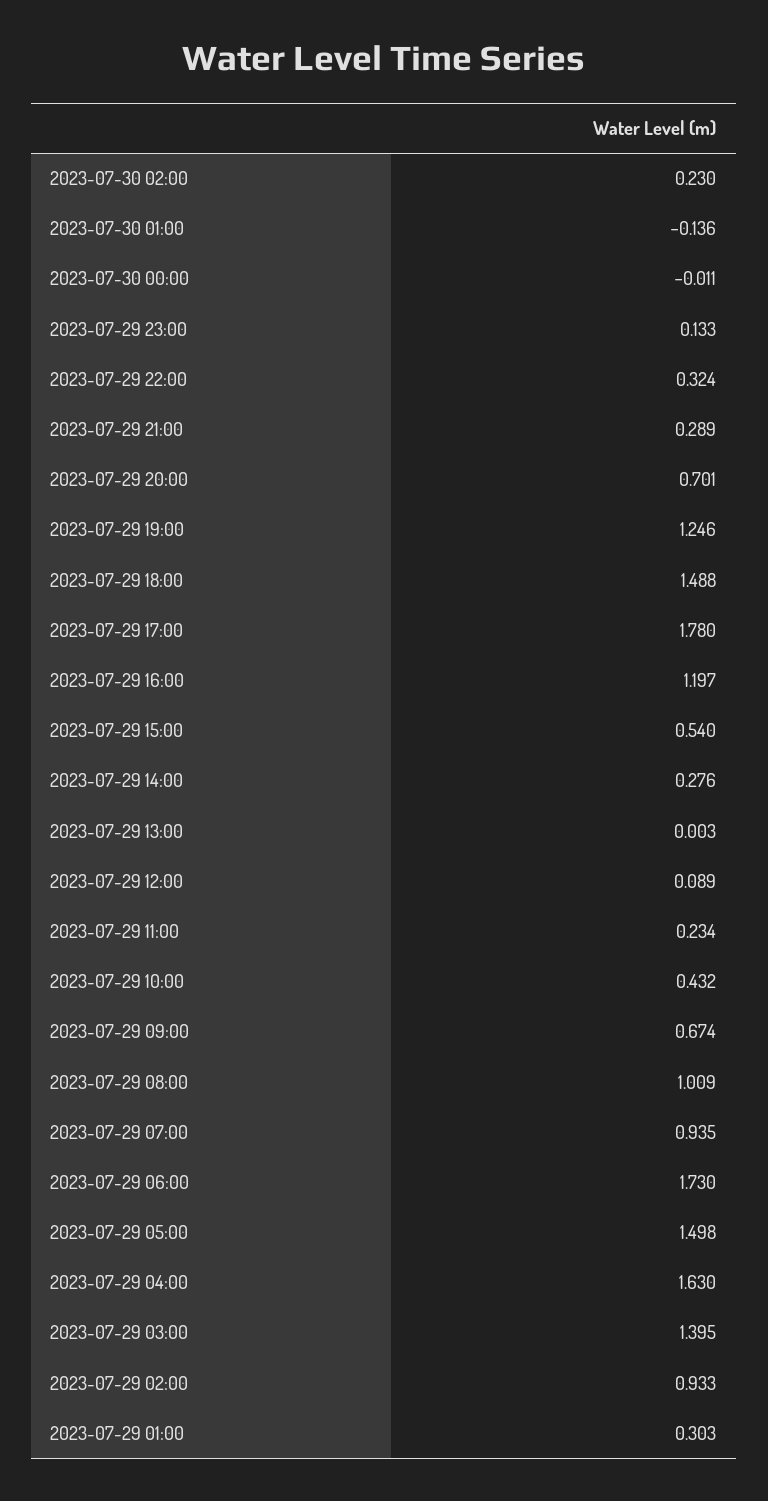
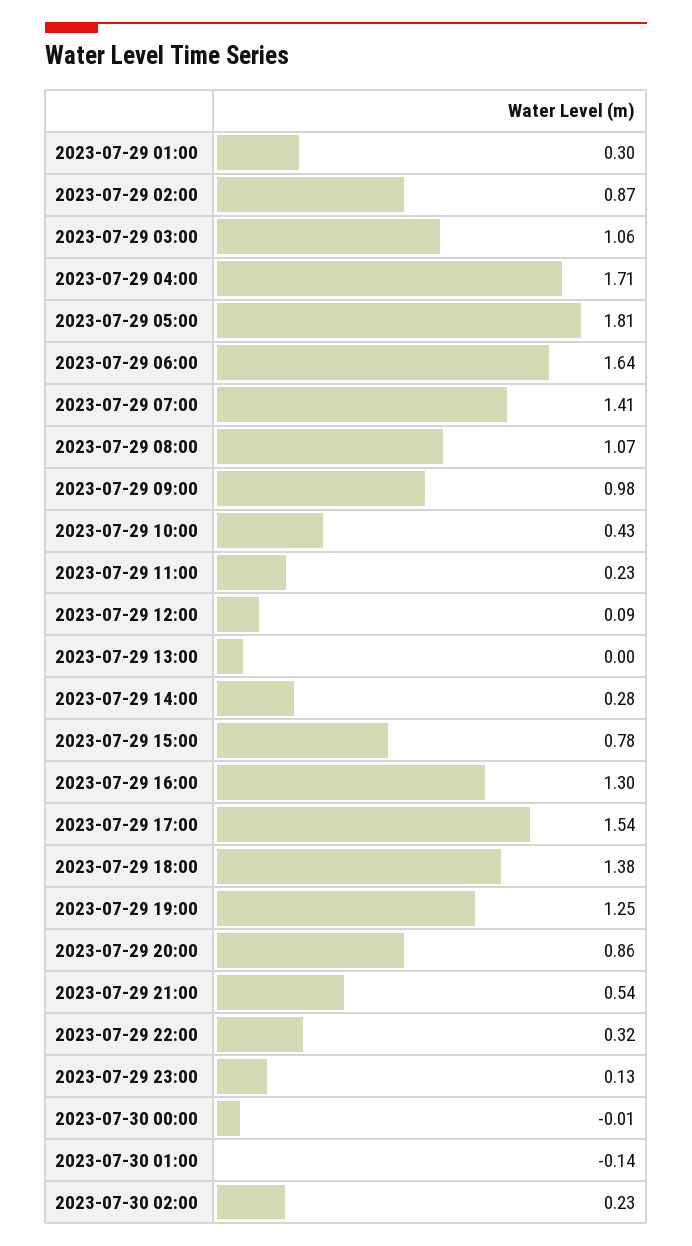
  {
    "2023-07-30 02:00": 0.23,
    "2023-07-30 01:00": -0.136,
    "2023-07-30 00:00": -0.011,
    "2023-07-29 23:00": 0.133,
    "2023-07-29 22:00": 0.324,
-   "2023-07-29 21:00": 0.289,
+   "2023-07-29 21:00": 0.54,
-   "2023-07-29 20:00": 0.701,
+   "2023-07-29 20:00": 0.86,
    "2023-07-29 19:00": 1.246,
-   "2023-07-29 18:00": 1.488,
+   "2023-07-29 18:00": 1.38,
-   "2023-07-29 17:00": 1.78,
+   "2023-07-29 17:00": 1.54,
-   "2023-07-29 16:00": 1.197,
+   "2023-07-29 16:00": 1.3,
-   "2023-07-29 15:00": 0.54,
+   "2023-07-29 15:00": 0.78,
    "2023-07-29 14:00": 0.276,
    "2023-07-29 13:00": 0.003,
    "2023-07-29 12:00": 0.089,
    "2023-07-29 11:00": 0.234,
    "2023-07-29 10:00": 0.432,
-   "2023-07-29 09:00": 0.674,
+   "2023-07-29 09:00": 0.98,
-   "2023-07-29 08:00": 1.009,
+   "2023-07-29 08:00": 1.07,
-   "2023-07-29 07:00": 0.935,
+   "2023-07-29 07:00": 1.41,
-   "2023-07-29 06:00": 1.73,
+   "2023-07-29 06:00": 1.64,
-   "2023-07-29 05:00": 1.498,
+   "2023-07-29 05:00": 1.81,
-   "2023-07-29 04:00": 1.63,
+   "2023-07-29 04:00": 1.71,
-   "2023-07-29 03:00": 1.395,
+   "2023-07-29 03:00": 1.06,
-   "2023-07-29 02:00": 0.933,
+   "2023-07-29 02:00": 0.87,
    "2023-07-29 01:00": 0.303
  }

